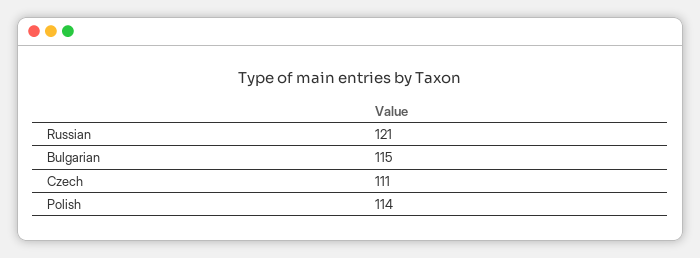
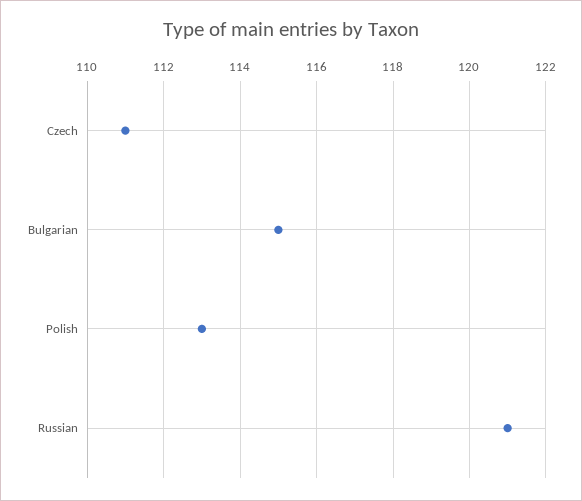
  {
    "Russian": 121,
    "Bulgarian": 115,
    "Czech": 111,
-   "Polish": 114
+   "Polish": 113
  }

